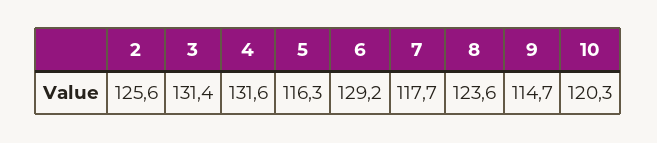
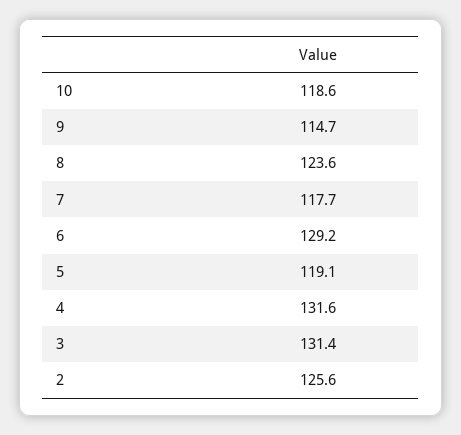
  {
    "2": 125.6,
    "3": 131.4,
    "4": 131.6,
-   "5": 116.3,
+   "5": 119.1,
    "6": 129.2,
    "7": 117.7,
    "8": 123.6,
    "9": 114.7,
-   "10": 120.3
+   "10": 118.6
  }

